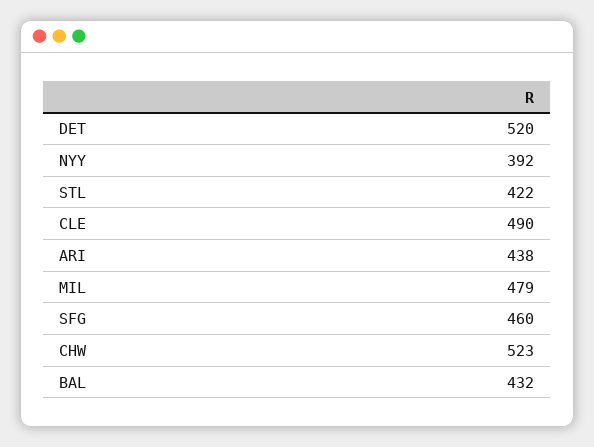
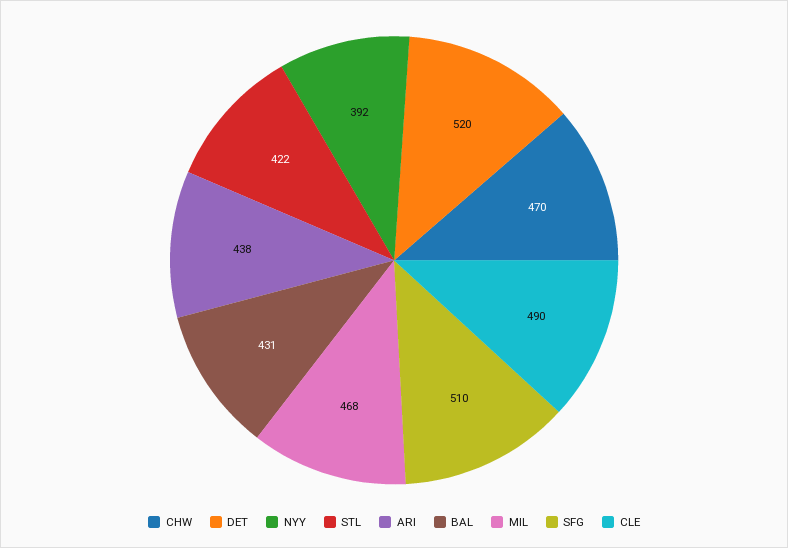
  {
    "DET": 520,
    "NYY": 392,
    "STL": 422,
    "CLE": 490,
    "ARI": 438,
-   "MIL": 479,
+   "MIL": 468,
-   "SFG": 460,
+   "SFG": 510,
-   "CHW": 523,
+   "CHW": 470,
-   "BAL": 432
+   "BAL": 431
  }

